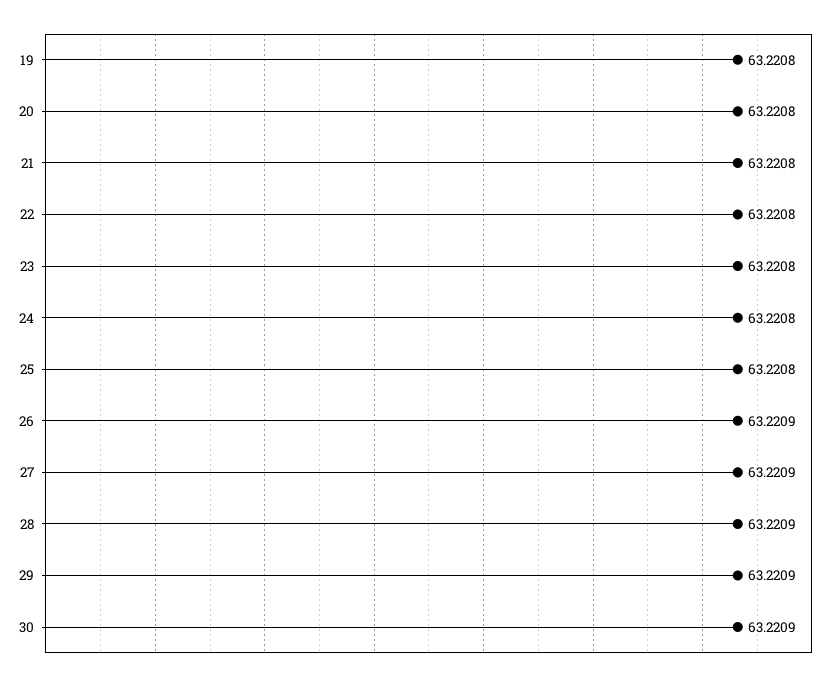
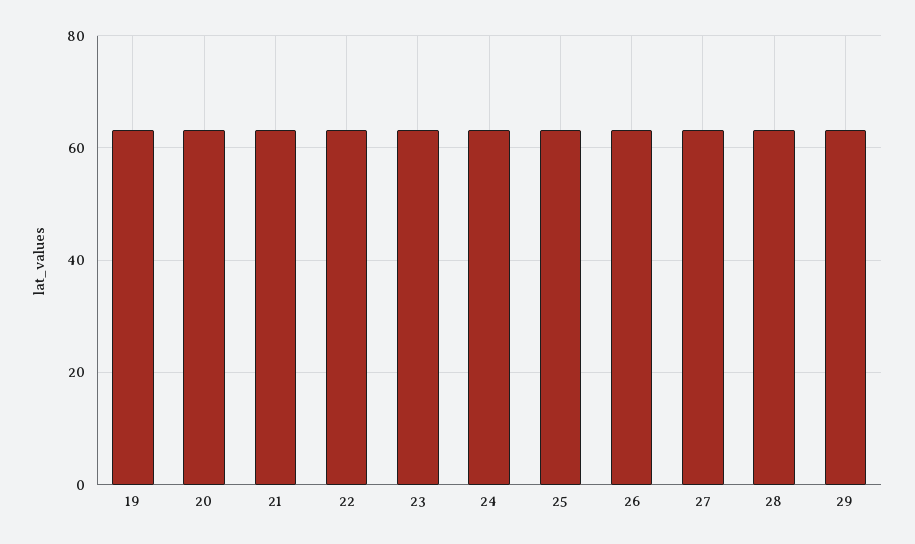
  {
    "19": 63.2208,
    "20": 63.2208,
    "21": 63.2208,
    "22": 63.2208,
    "23": 63.2208,
    "24": 63.2208,
    "25": 63.2208,
    "26": 63.2209,
    "27": 63.2209,
    "28": 63.2209,
-   "29": 63.2209,
+   "29": 63.2209
-   "30": 63.2209
  }

